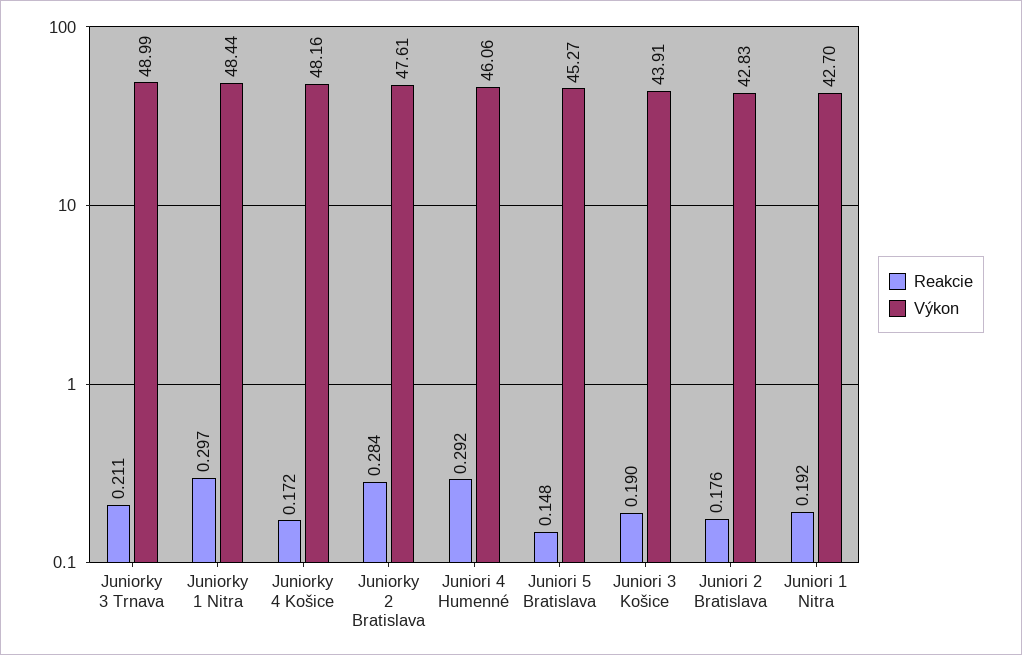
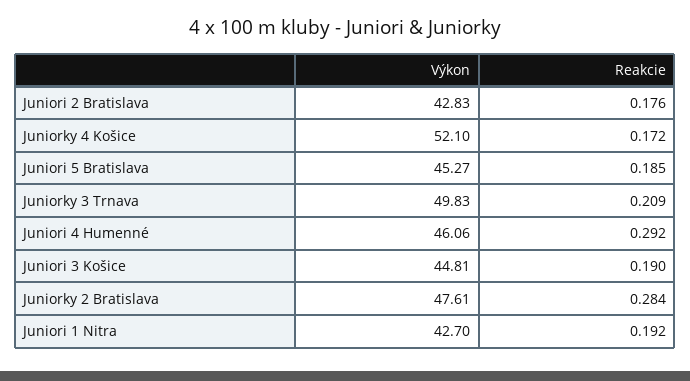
  {
    "Reakcie": {
-     "Juniorky 3 Trnava": 0.211,
+     "Juniorky 3 Trnava": 0.209,
-     "Juniorky 1 Nitra": 0.297,
      "Juniorky 4 Košice": 0.172,
      "Juniorky 2 Bratislava": 0.284,
      "Juniori 4 Humenné": 0.292,
-     "Juniori 5 Bratislava": 0.148,
+     "Juniori 5 Bratislava": 0.185,
      "Juniori 3 Košice": 0.19,
      "Juniori 2 Bratislava": 0.176,
      "Juniori 1 Nitra": 0.192
    },
    "Výkon": {
-     "Juniorky 3 Trnava": 48.99,
+     "Juniorky 3 Trnava": 49.83,
-     "Juniorky 1 Nitra": 48.44,
-     "Juniorky 4 Košice": 48.16,
+     "Juniorky 4 Košice": 52.1,
      "Juniorky 2 Bratislava": 47.61,
      "Juniori 4 Humenné": 46.06,
      "Juniori 5 Bratislava": 45.27,
-     "Juniori 3 Košice": 43.91,
+     "Juniori 3 Košice": 44.81,
      "Juniori 2 Bratislava": 42.83,
      "Juniori 1 Nitra": 42.7
    }
  }

